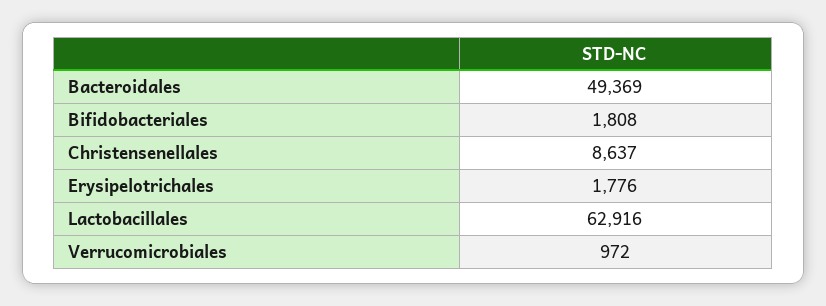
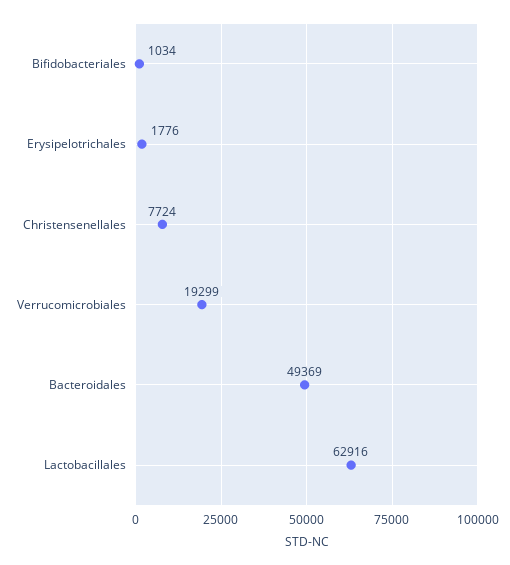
  {
    "Bacteroidales": 49369,
-   "Bifidobacteriales": 1808,
+   "Bifidobacteriales": 1034,
-   "Christensenellales": 8637,
+   "Christensenellales": 7724,
    "Erysipelotrichales": 1776,
    "Lactobacillales": 62916,
-   "Verrucomicrobiales": 972
+   "Verrucomicrobiales": 19299
  }

